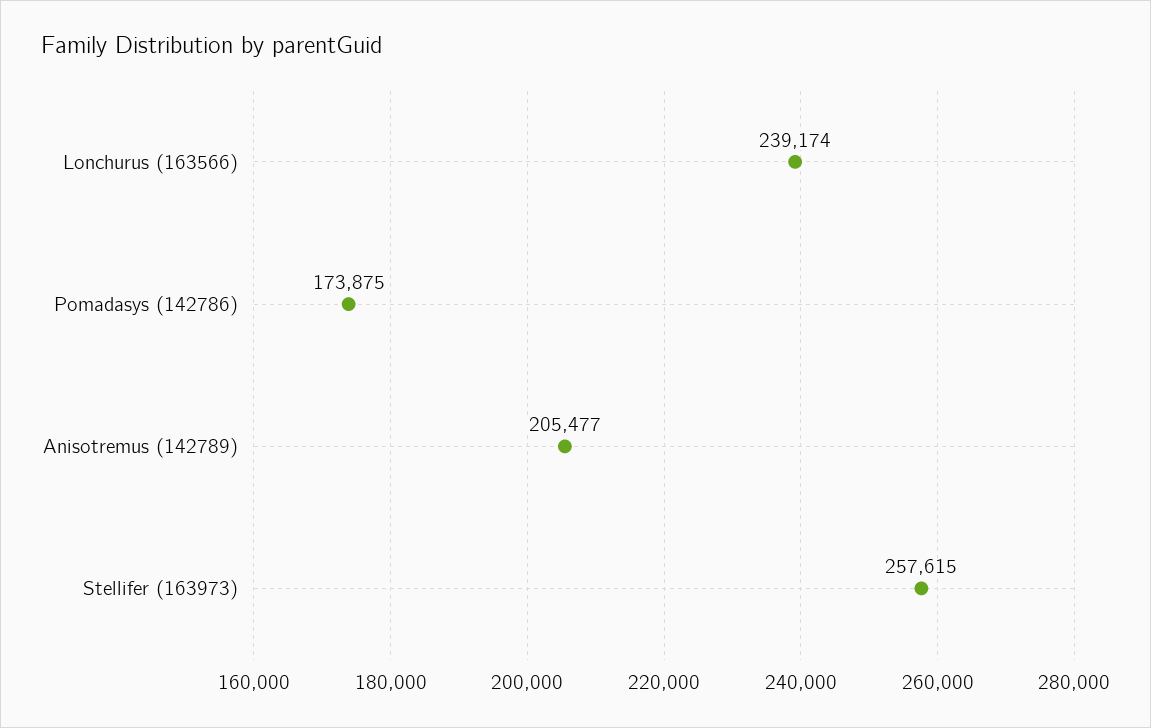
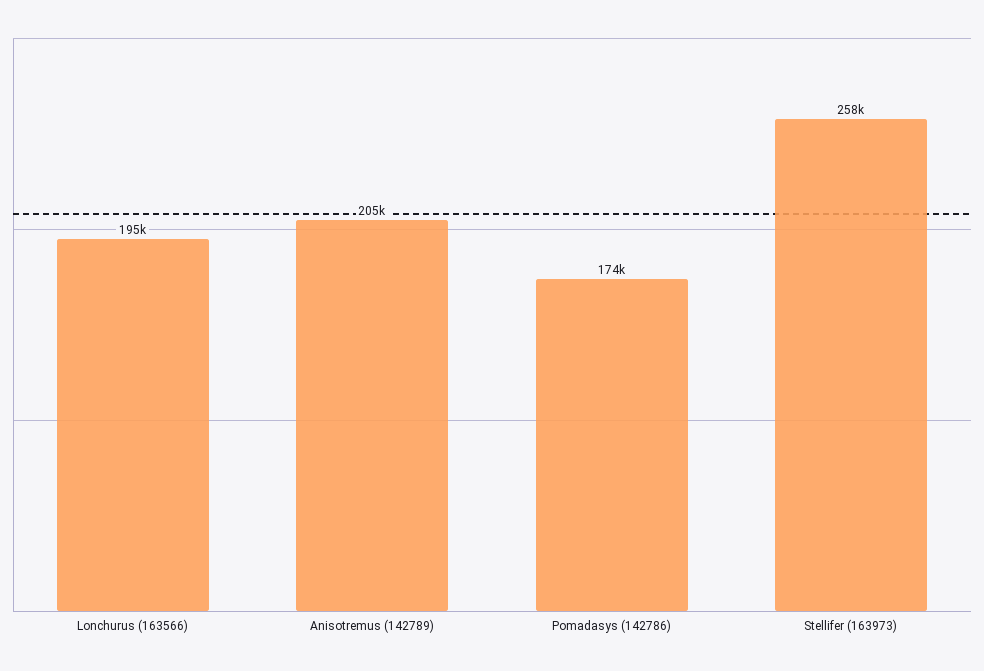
  {
-   "Lonchurus (163566)": 239174,
+   "Lonchurus (163566)": 195000,
    "Pomadasys (142786)": 173875,
    "Anisotremus (142789)": 205477,
    "Stellifer (163973)": 257615
  }

